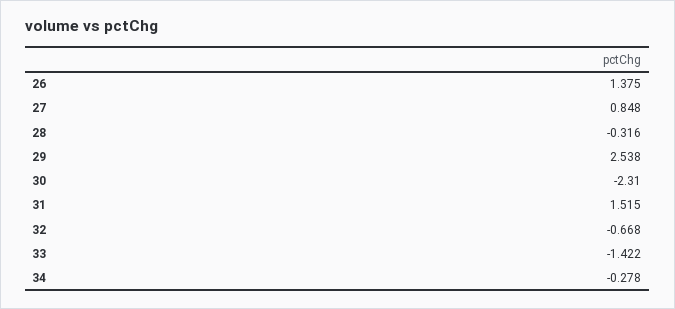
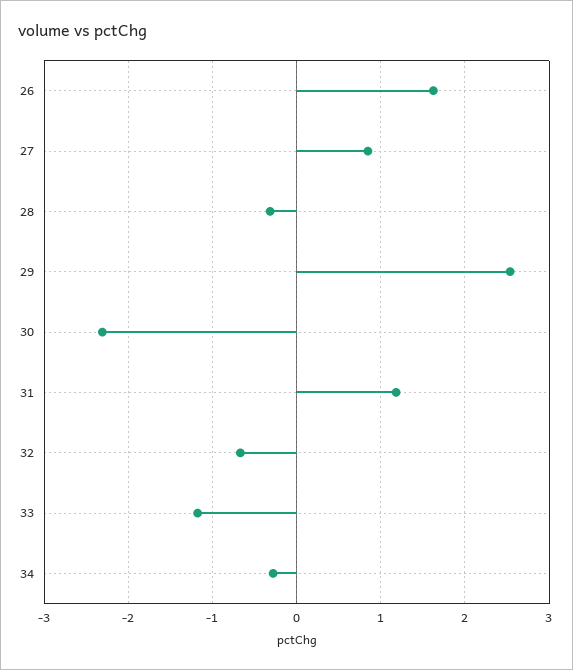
  {
-   "26": 1.375,
+   "26": 1.6,
    "27": 0.848,
    "28": -0.316,
    "29": 2.538,
    "30": -2.31,
-   "31": 1.515,
+   "31": 1.2,
    "32": -0.668,
-   "33": -1.422,
+   "33": -1.2,
    "34": -0.278
  }

